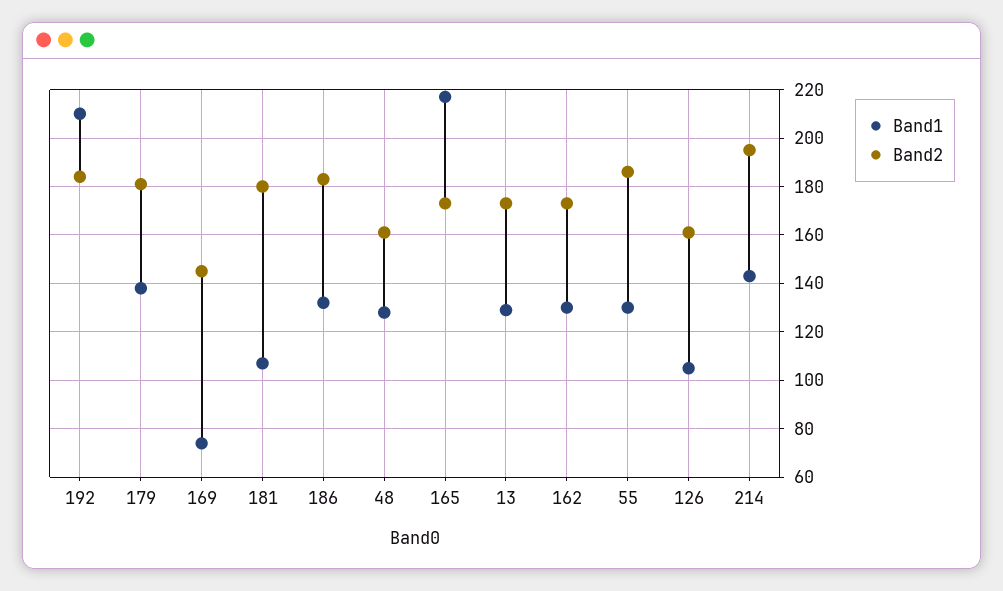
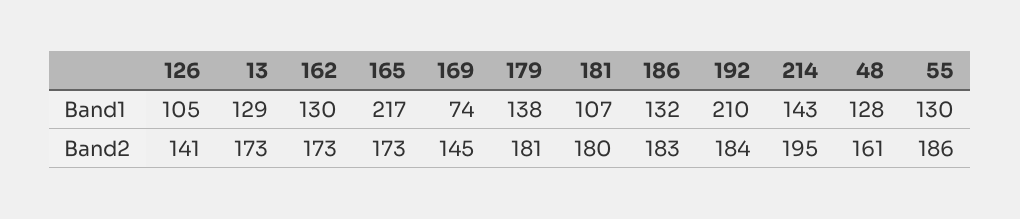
  {
    "Band1": {
      "192": 210,
      "179": 138,
      "169": 74,
      "181": 107,
      "186": 132,
      "48": 128,
      "165": 217,
      "13": 129,
      "162": 130,
      "55": 130,
      "126": 105,
      "214": 143
    },
    "Band2": {
      "192": 184,
      "179": 181,
      "169": 145,
      "181": 180,
      "186": 183,
      "48": 161,
      "165": 173,
      "13": 173,
      "162": 173,
      "55": 186,
-     "126": 160,
+     "126": 141,
      "214": 195
    }
  }

